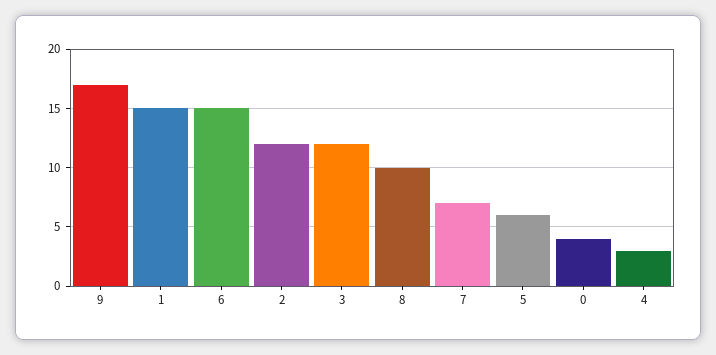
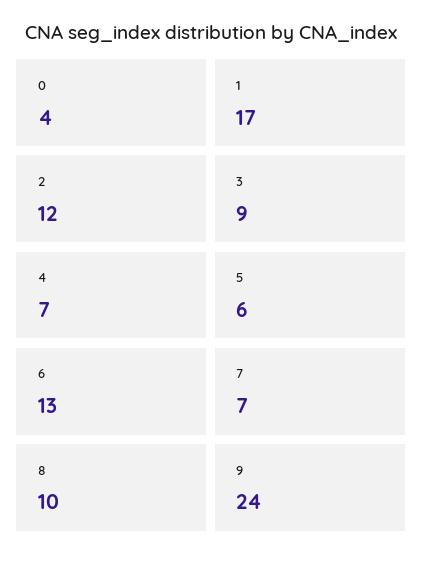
  {
-   "9": 17,
+   "9": 24,
-   "1": 15,
+   "1": 17,
-   "6": 15,
+   "6": 13,
    "2": 12,
-   "3": 12,
+   "3": 9,
    "8": 10,
    "7": 7,
    "5": 6,
    "0": 4,
-   "4": 3
+   "4": 7
  }

